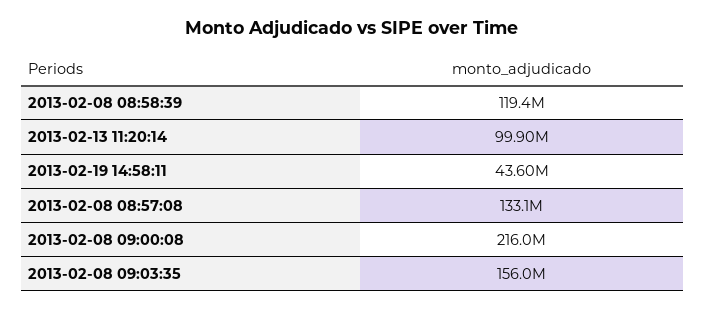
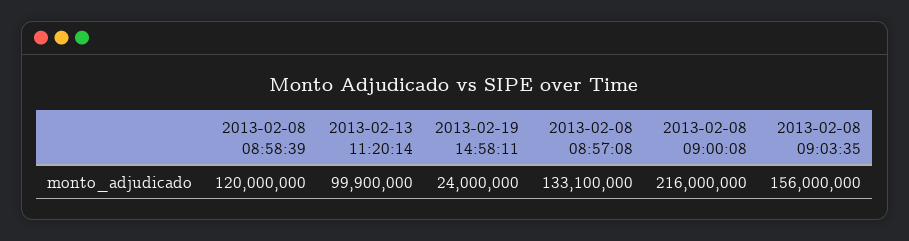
  {
-   "2013-02-08 08:58:39": 119400000,
+   "2013-02-08 08:58:39": 120000000,
    "2013-02-13 11:20:14": 99900000,
-   "2013-02-19 14:58:11": 43600000,
+   "2013-02-19 14:58:11": 24000000,
    "2013-02-08 08:57:08": 133100000,
    "2013-02-08 09:00:08": 216000000,
    "2013-02-08 09:03:35": 156000000
  }

